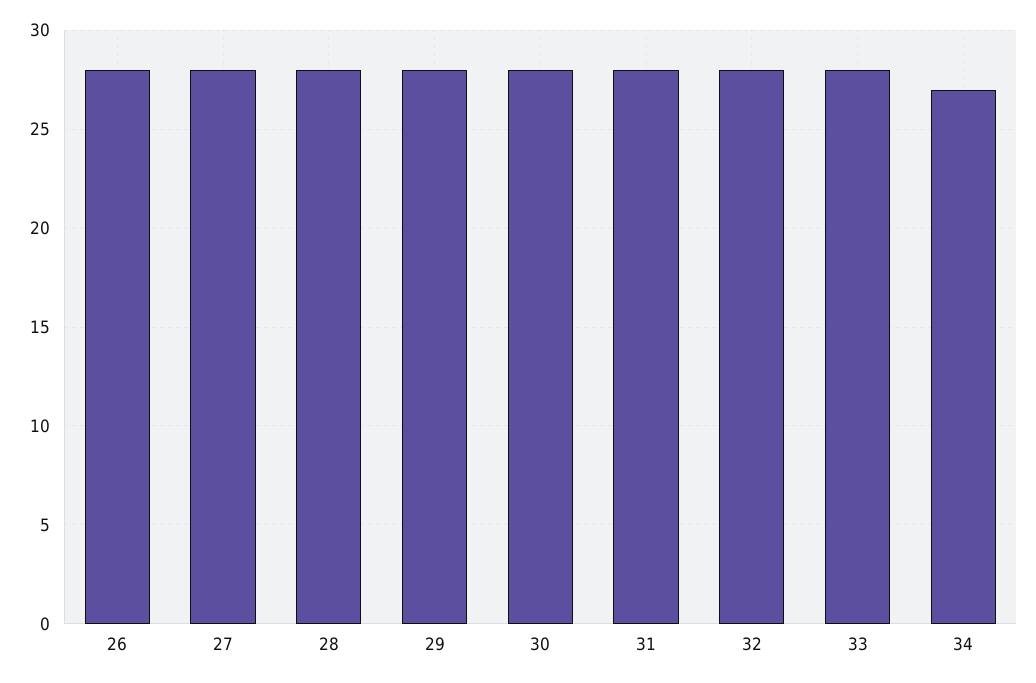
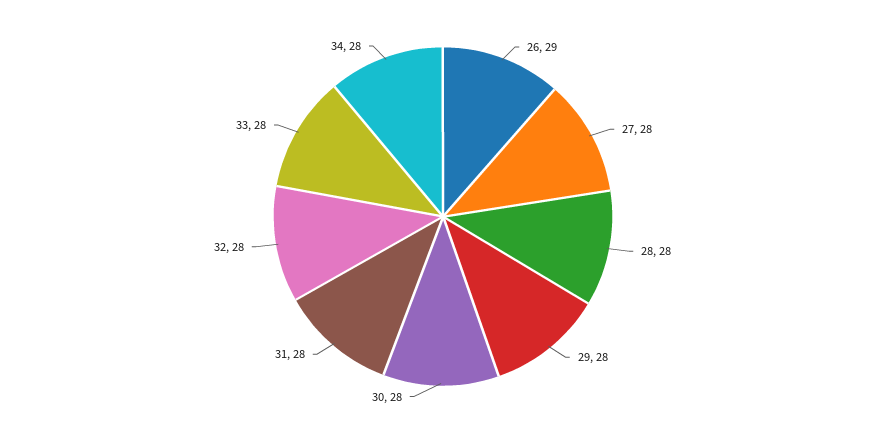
  {
-   "26": 28,
+   "26": 29,
    "27": 28,
    "28": 28,
    "29": 28,
    "30": 28,
    "31": 28,
    "32": 28,
    "33": 28,
-   "34": 27
+   "34": 28
  }

